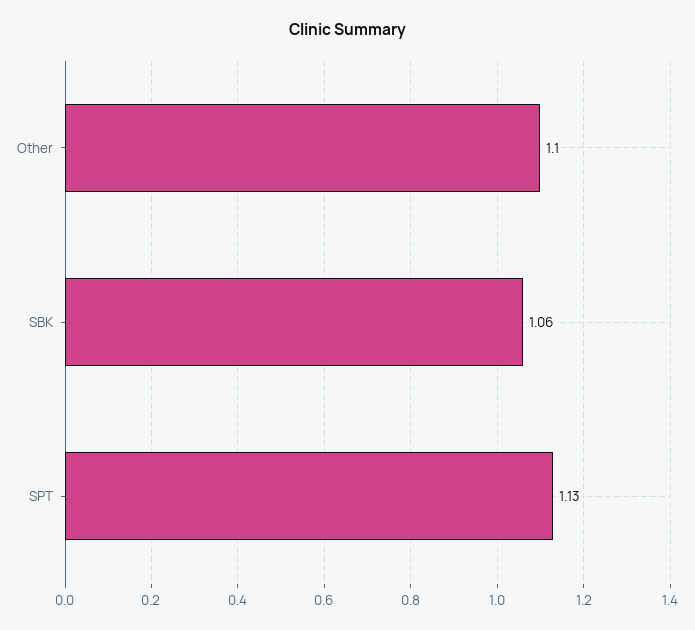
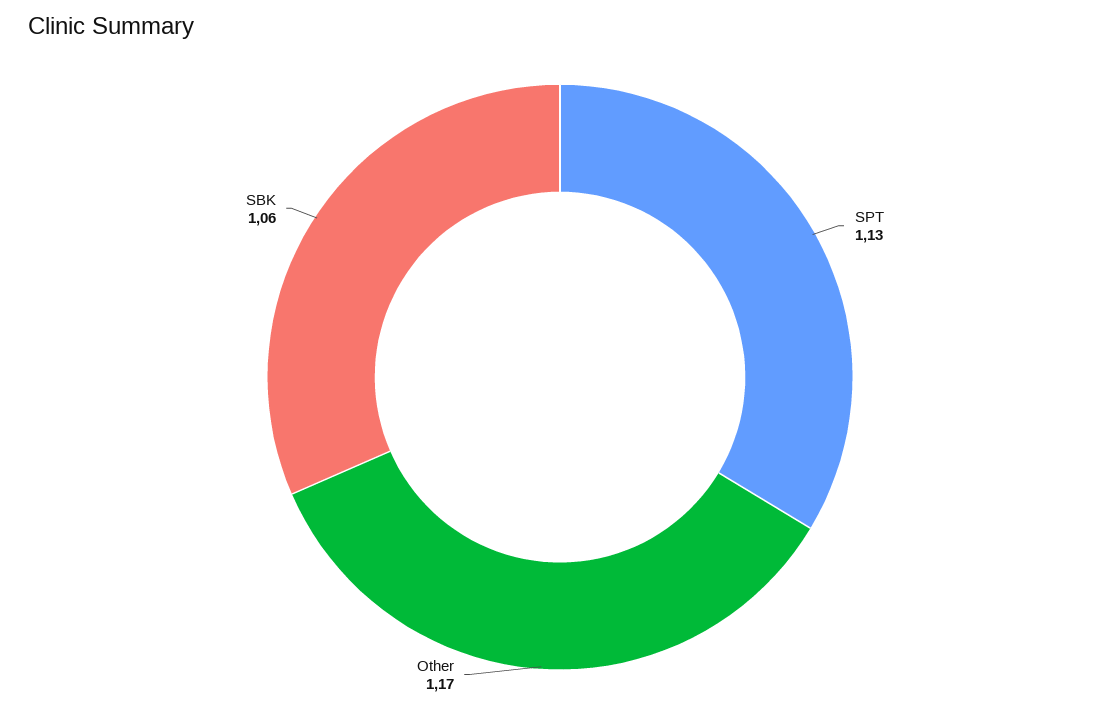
  {
-   "Other": 1.1,
+   "Other": 1.17,
    "SBK": 1.06,
    "SPT": 1.13
  }

